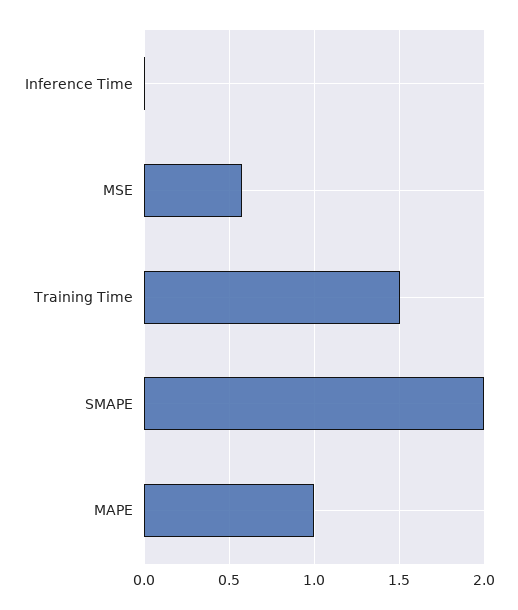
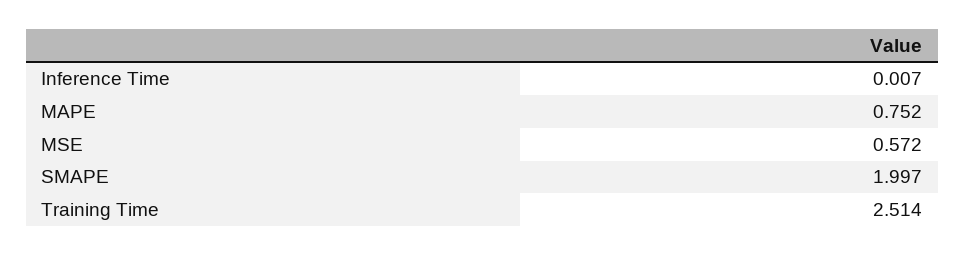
  {
    "Inference Time": 0.007,
    "MSE": 0.572,
-   "Training Time": 1.5,
+   "Training Time": 2.514,
    "SMAPE": 1.997,
-   "MAPE": 1
+   "MAPE": 0.752
  }

